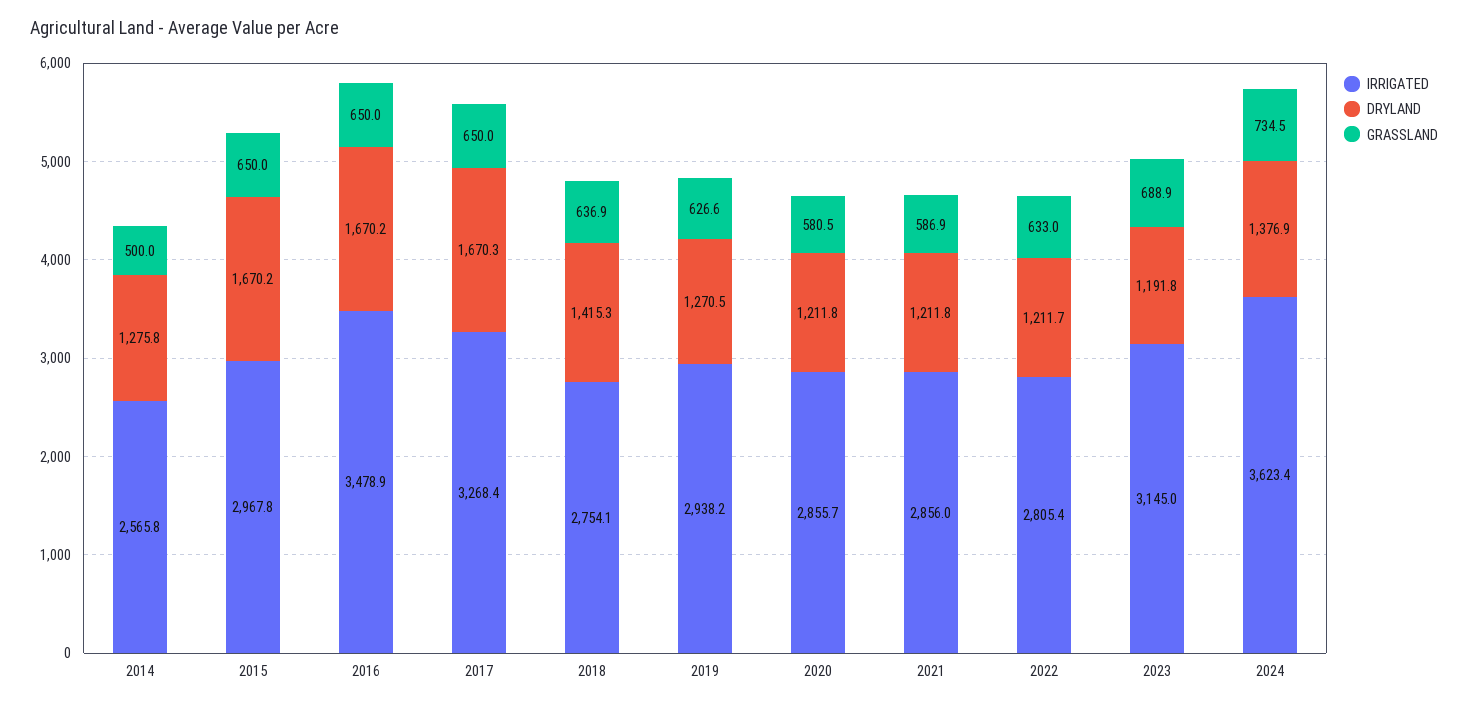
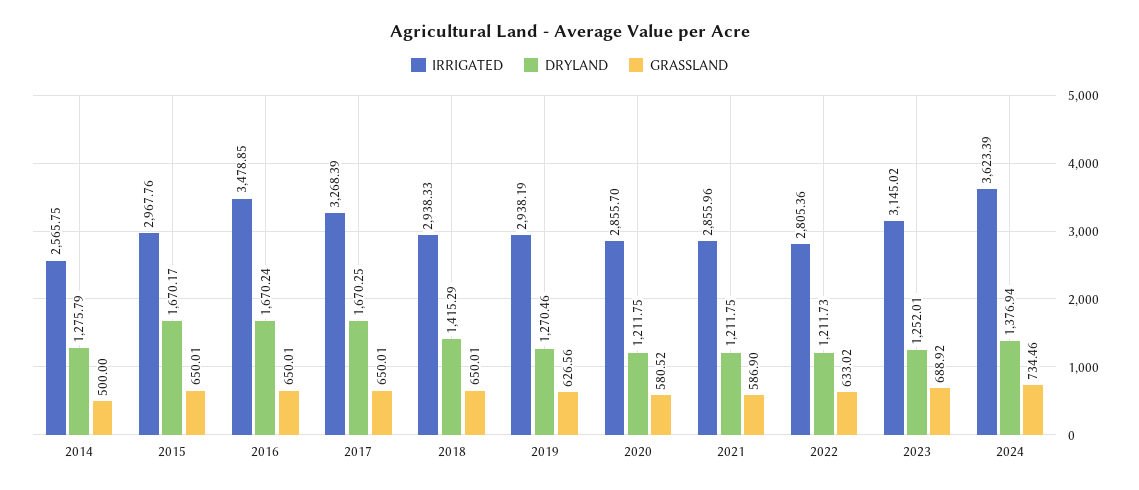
  {
    "IRRIGATED": {
      "2014": 2565.75,
      "2015": 2967.76,
      "2016": 3478.85,
      "2017": 3268.39,
-     "2018": 2754.1,
+     "2018": 2938.33,
      "2019": 2938.19,
      "2020": 2855.7,
      "2021": 2855.96,
      "2022": 2805.36,
      "2023": 3145.02,
      "2024": 3623.39
    },
    "DRYLAND": {
      "2014": 1275.79,
      "2015": 1670.17,
      "2016": 1670.24,
      "2017": 1670.25,
      "2018": 1415.29,
      "2019": 1270.46,
      "2020": 1211.75,
      "2021": 1211.75,
      "2022": 1211.73,
-     "2023": 1191.8,
+     "2023": 1252.01,
      "2024": 1376.94
    },
    "GRASSLAND": {
      "2014": 500,
      "2015": 650.01,
      "2016": 650.01,
      "2017": 650.01,
-     "2018": 636.9,
+     "2018": 650.01,
      "2019": 626.56,
      "2020": 580.52,
      "2021": 586.9,
      "2022": 633.02,
      "2023": 688.92,
      "2024": 734.46
    }
  }

